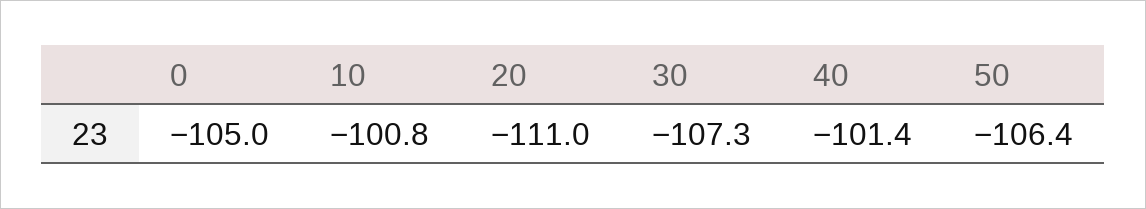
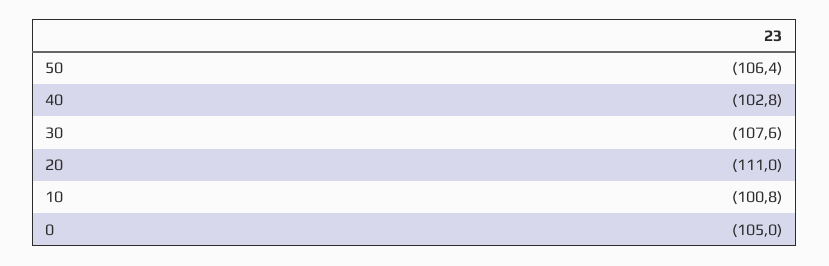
  {
    "0": -105,
    "10": -100.8,
    "20": -111,
-   "30": -107.3,
+   "30": -107.6,
-   "40": -101.4,
+   "40": -102.8,
    "50": -106.4
  }

